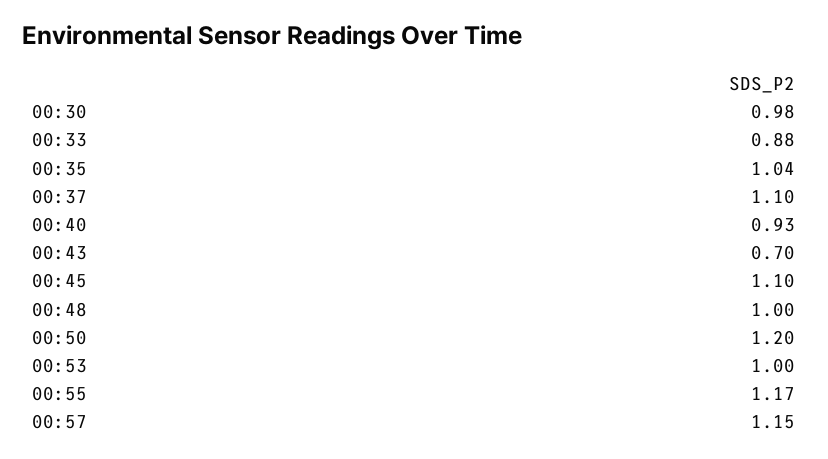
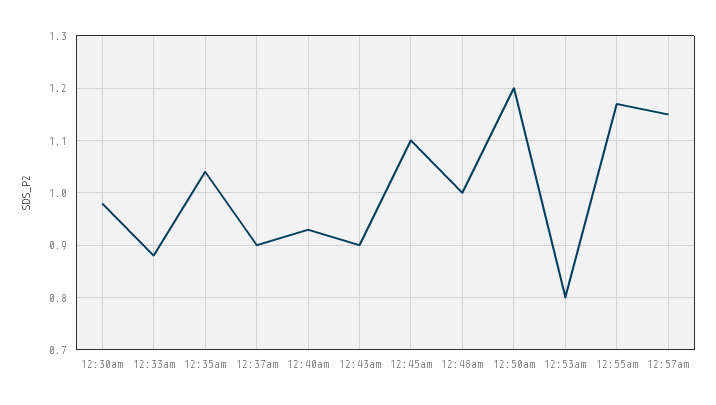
  {
    "00:30": 0.98,
    "00:33": 0.88,
    "00:35": 1.04,
-   "00:37": 1.1,
+   "00:37": 0.9,
    "00:40": 0.93,
-   "00:43": 0.7,
+   "00:43": 0.9,
    "00:45": 1.1,
    "00:48": 1,
    "00:50": 1.2,
-   "00:53": 1,
+   "00:53": 0.8,
    "00:55": 1.17,
    "00:57": 1.15
  }

